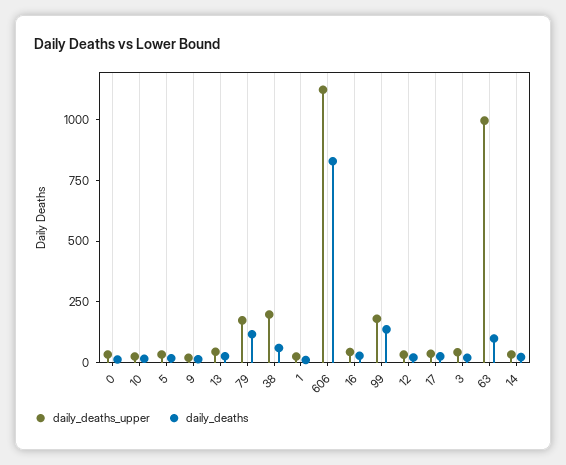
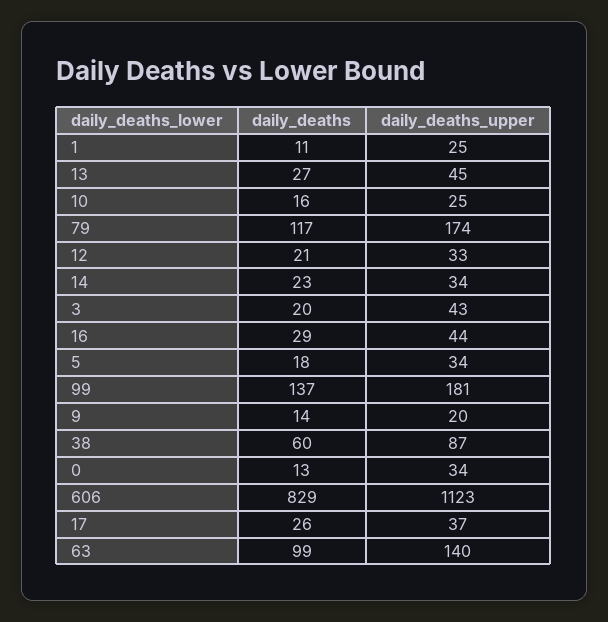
  {
    "daily_deaths_upper": {
      "0": 34,
      "10": 25,
      "5": 34,
      "9": 20,
      "13": 45,
      "79": 174,
-     "38": 200,
+     "38": 87,
      "1": 25,
      "606": 1123,
      "16": 44,
      "99": 181,
      "12": 33,
      "17": 37,
      "3": 43,
-     "63": 1000,
+     "63": 140,
      "14": 34
    },
    "daily_deaths": {
      "0": 13,
      "10": 16,
      "5": 18,
      "9": 14,
      "13": 27,
      "79": 117,
      "38": 60,
      "1": 11,
      "606": 829,
      "16": 29,
      "99": 137,
      "12": 21,
      "17": 26,
      "3": 20,
      "63": 99,
      "14": 23
    }
  }

